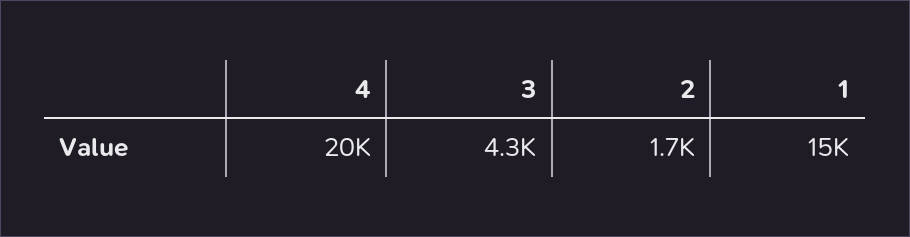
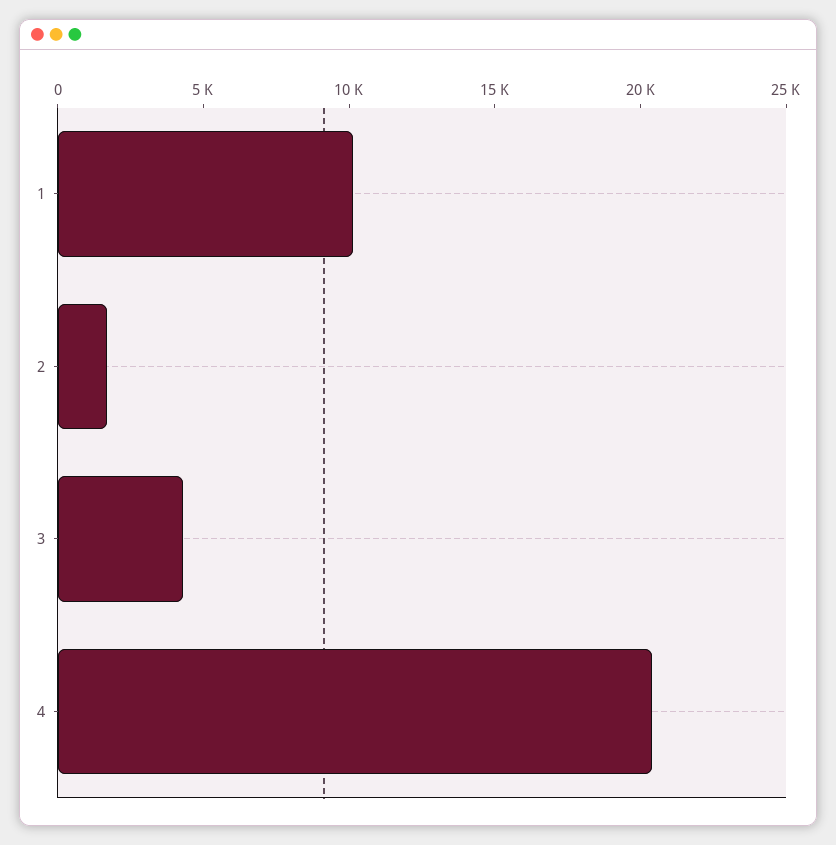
  {
    "4": 20000,
    "3": 4300,
    "2": 1700,
-   "1": 15000
+   "1": 10000
  }

